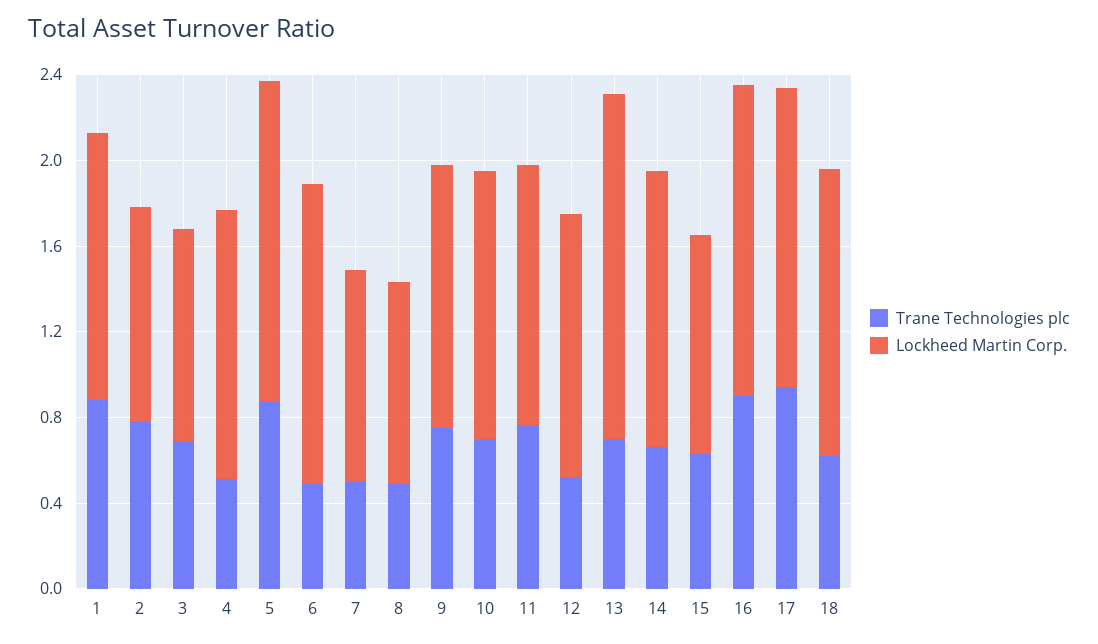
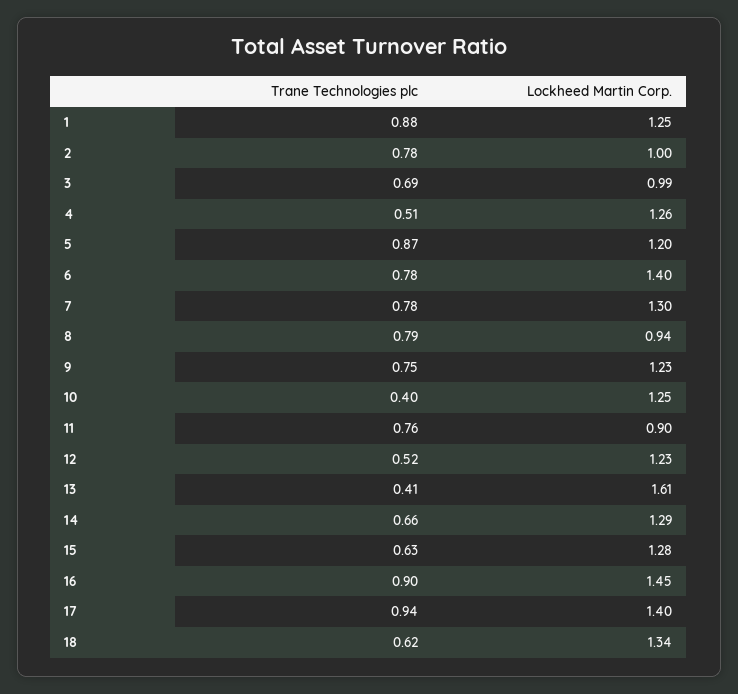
  {
    "Trane Technologies plc": {
      "1": 0.88,
      "2": 0.78,
      "3": 0.69,
      "4": 0.51,
      "5": 0.87,
-     "6": 0.5,
+     "6": 0.78,
-     "7": 0.5,
+     "7": 0.78,
-     "8": 0.5,
+     "8": 0.79,
      "9": 0.75,
-     "10": 0.7,
+     "10": 0.4,
      "11": 0.76,
      "12": 0.52,
-     "13": 0.7,
+     "13": 0.41,
      "14": 0.66,
      "15": 0.63,
      "16": 0.9,
      "17": 0.94,
      "18": 0.62
    },
    "Lockheed Martin Corp.": {
      "1": 1.25,
      "2": 1,
      "3": 0.99,
      "4": 1.26,
-     "5": 1.5,
+     "5": 1.2,
      "6": 1.4,
-     "7": 1,
+     "7": 1.3,
      "8": 0.94,
      "9": 1.23,
      "10": 1.25,
-     "11": 1.2,
+     "11": 0.9,
      "12": 1.23,
      "13": 1.61,
      "14": 1.29,
-     "15": 1,
+     "15": 1.28,
      "16": 1.45,
      "17": 1.4,
      "18": 1.34
    }
  }

